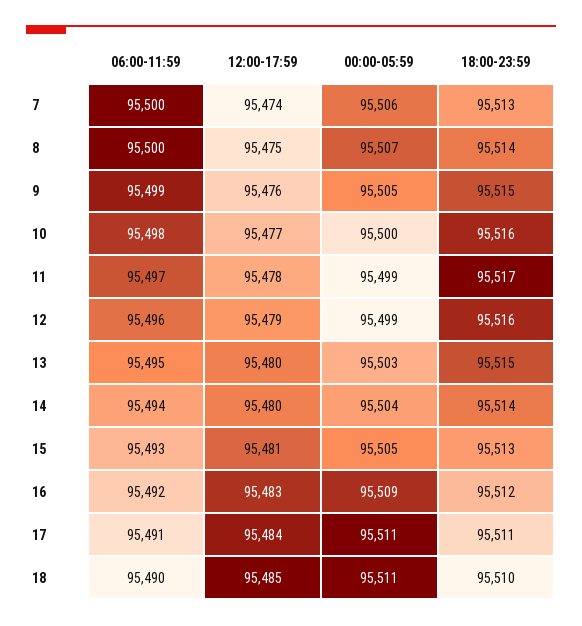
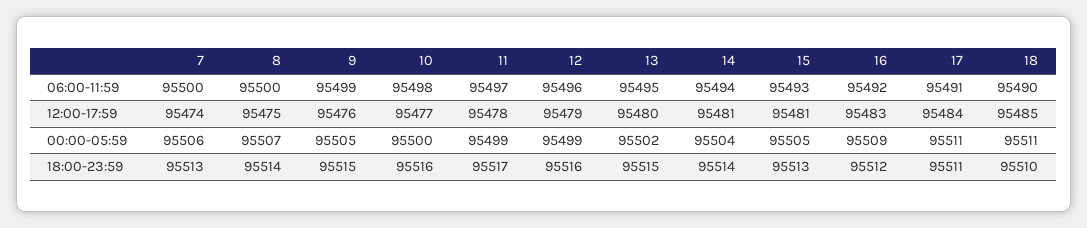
  {
    "06:00-11:59": {
      "7": 95500,
      "8": 95500,
      "9": 95499,
      "10": 95498,
      "11": 95497,
      "12": 95496,
      "13": 95495,
      "14": 95494,
      "15": 95493,
      "16": 95492,
      "17": 95491,
      "18": 95490
    },
    "12:00-17:59": {
      "7": 95474,
      "8": 95475,
      "9": 95476,
      "10": 95477,
      "11": 95478,
      "12": 95479,
      "13": 95480,
-     "14": 95480,
+     "14": 95481,
      "15": 95481,
      "16": 95483,
      "17": 95484,
      "18": 95485
    },
    "00:00-05:59": {
      "7": 95506,
      "8": 95507,
      "9": 95505,
      "10": 95500,
      "11": 95499,
      "12": 95499,
-     "13": 95503,
+     "13": 95502,
      "14": 95504,
      "15": 95505,
      "16": 95509,
      "17": 95511,
      "18": 95511
    },
    "18:00-23:59": {
      "7": 95513,
      "8": 95514,
      "9": 95515,
      "10": 95516,
      "11": 95517,
      "12": 95516,
      "13": 95515,
      "14": 95514,
      "15": 95513,
      "16": 95512,
      "17": 95511,
      "18": 95510
    }
  }

